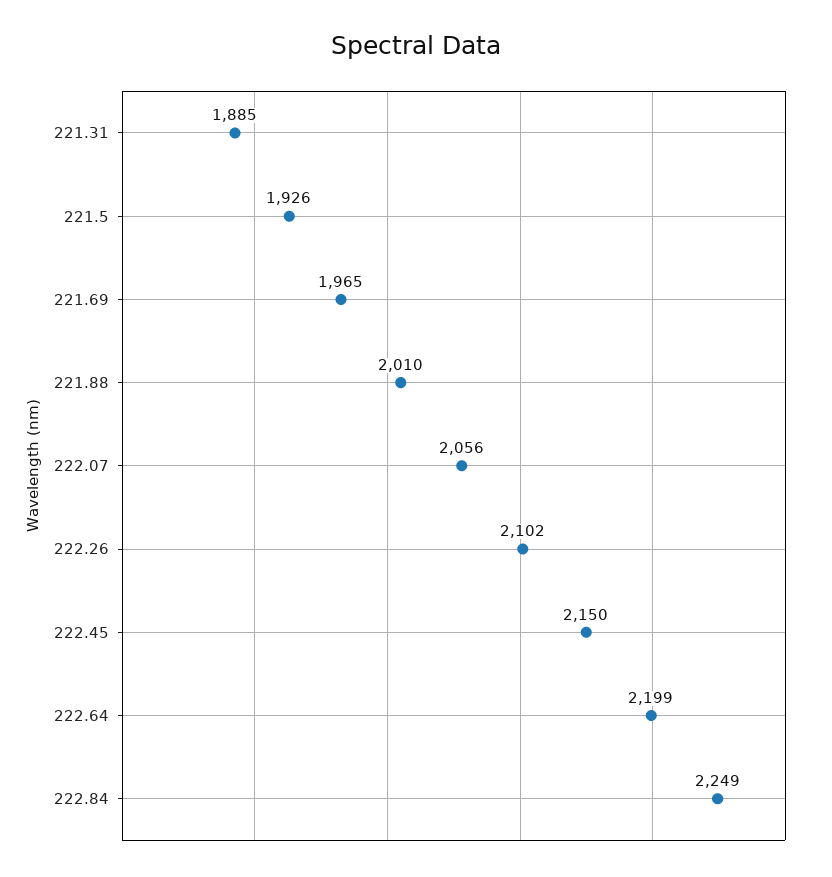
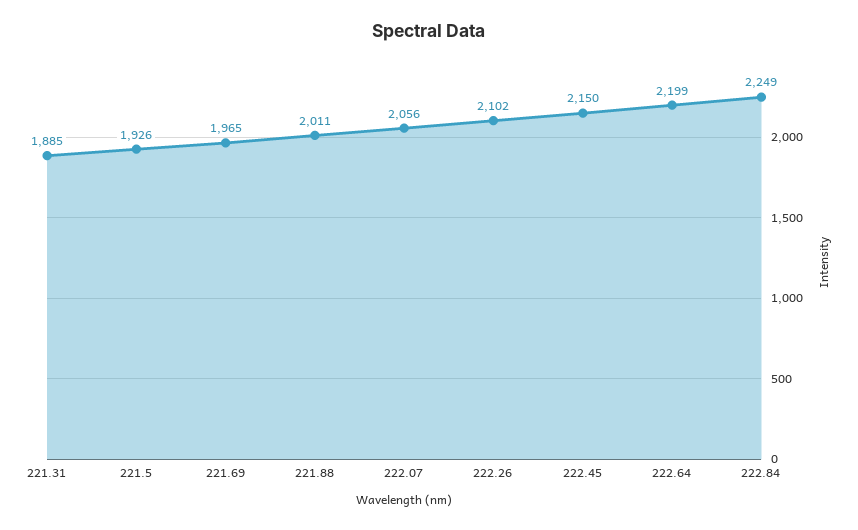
  {
    "221.31": 1885,
    "221.5": 1926,
    "221.69": 1965,
-   "221.88": 2010,
+   "221.88": 2011,
    "222.07": 2056,
    "222.26": 2102,
    "222.45": 2150,
    "222.64": 2199,
    "222.84": 2249
  }

